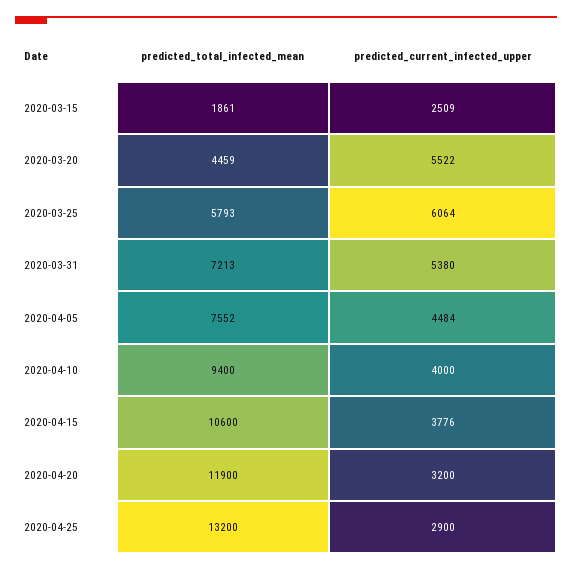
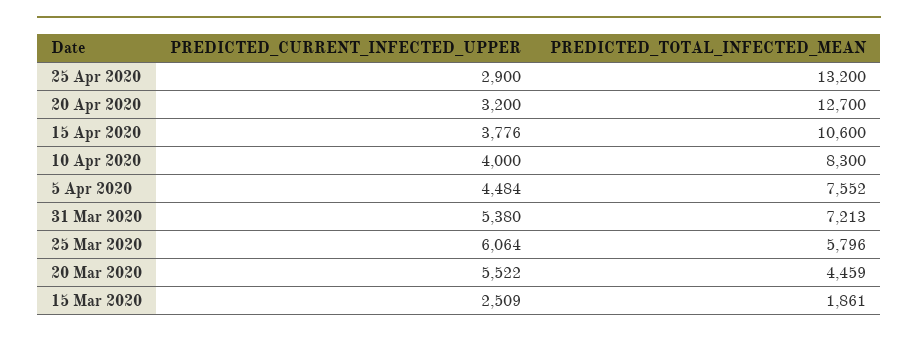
  {
    "predicted_total_infected_mean": {
      "2020-03-15": 1861,
      "2020-03-20": 4459,
-     "2020-03-25": 5793,
+     "2020-03-25": 5796,
      "2020-03-31": 7213,
      "2020-04-05": 7552,
-     "2020-04-10": 9400,
+     "2020-04-10": 8300,
      "2020-04-15": 10600,
-     "2020-04-20": 11900,
+     "2020-04-20": 12700,
      "2020-04-25": 13200
    },
    "predicted_current_infected_upper": {
      "2020-03-15": 2509,
      "2020-03-20": 5522,
      "2020-03-25": 6064,
      "2020-03-31": 5380,
      "2020-04-05": 4484,
      "2020-04-10": 4000,
      "2020-04-15": 3776,
      "2020-04-20": 3200,
      "2020-04-25": 2900
    }
  }

